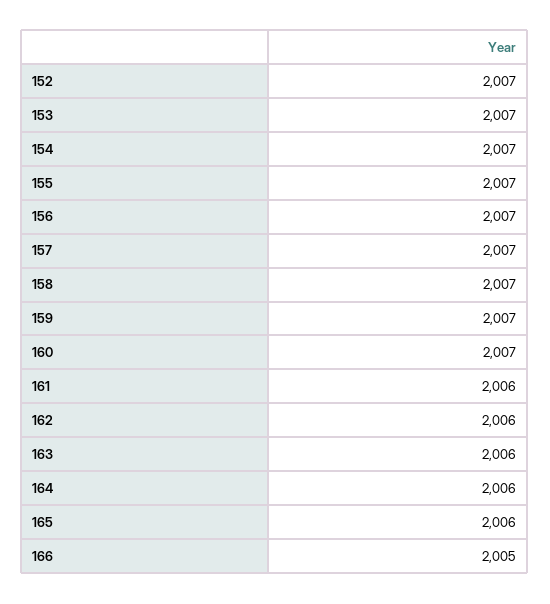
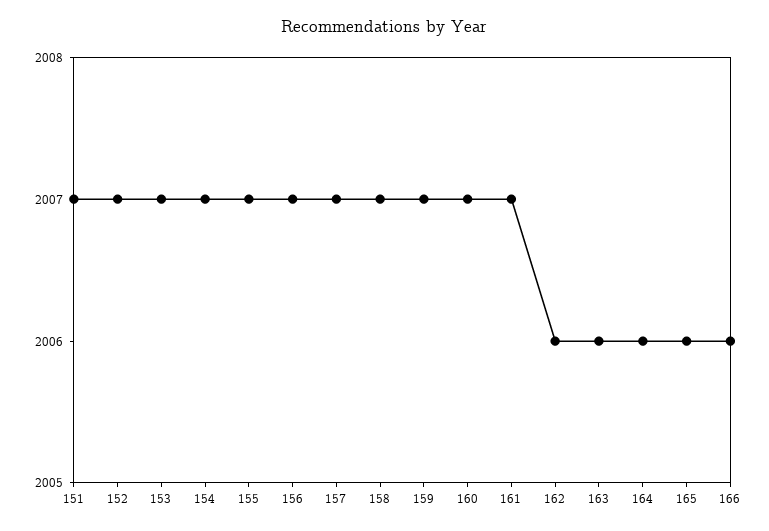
  {
    "152": 2007,
    "153": 2007,
    "154": 2007,
    "155": 2007,
    "156": 2007,
    "157": 2007,
    "158": 2007,
    "159": 2007,
    "160": 2007,
-   "161": 2006,
+   "161": 2007,
    "162": 2006,
    "163": 2006,
    "164": 2006,
    "165": 2006,
-   "166": 2005
+   "166": 2006,
+   "151": 2007
  }

